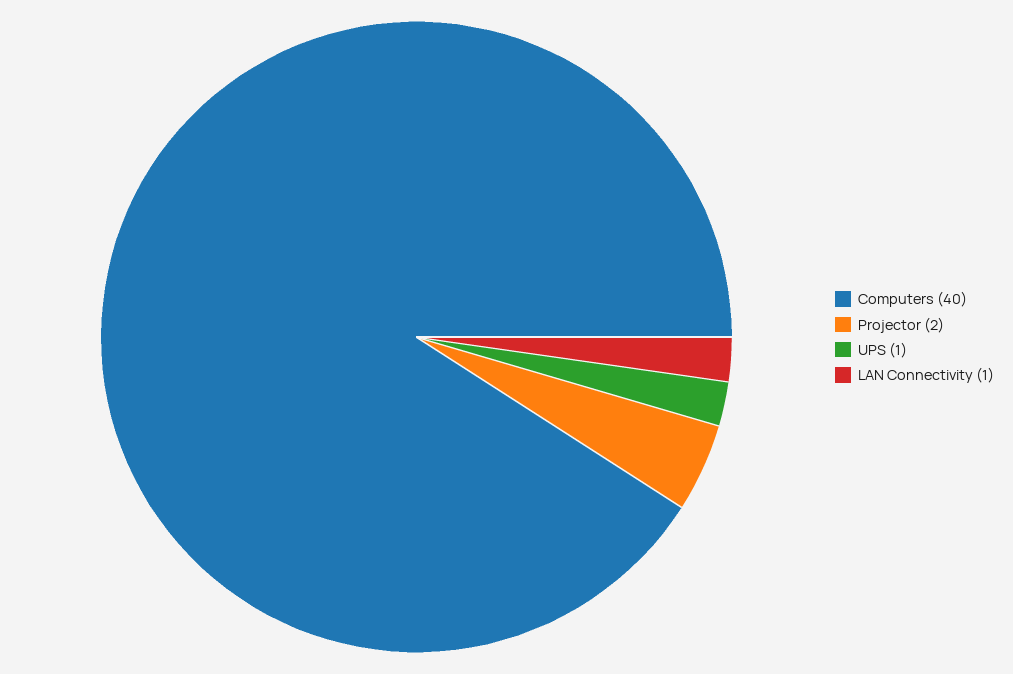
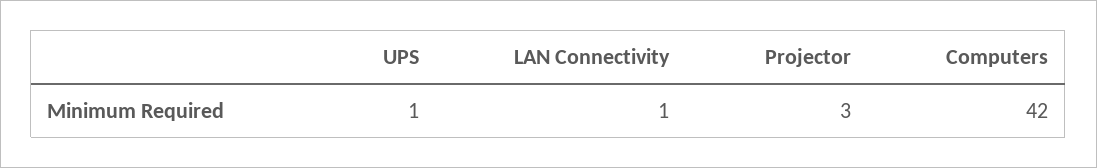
  {
-   "Computers": 40,
+   "Computers": 42,
-   "Projector": 2,
+   "Projector": 3,
    "UPS": 1,
    "LAN Connectivity": 1
  }

